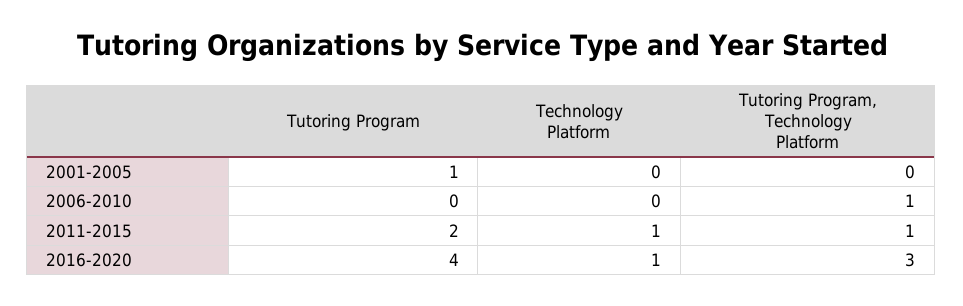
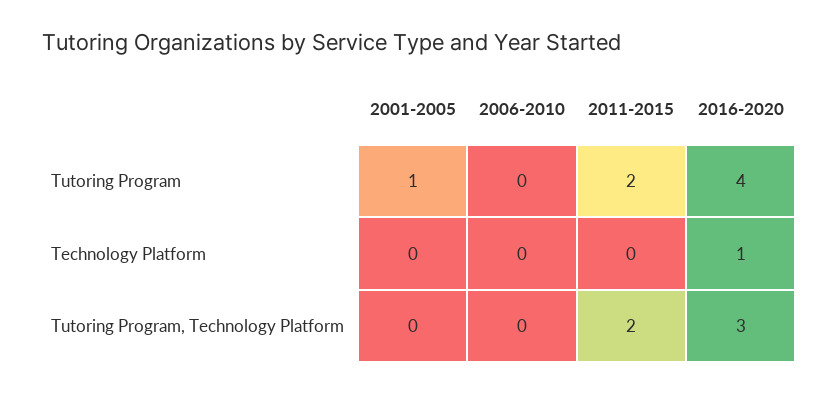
  {
    "Tutoring Program": {
      "2001-2005": 1,
      "2006-2010": 0,
      "2011-2015": 2,
      "2016-2020": 4
    },
    "Technology Platform": {
      "2001-2005": 0,
      "2006-2010": 0,
-     "2011-2015": 1,
+     "2011-2015": 0,
      "2016-2020": 1
    },
    "Tutoring Program, Technology Platform": {
      "2001-2005": 0,
-     "2006-2010": 1,
+     "2006-2010": 0,
-     "2011-2015": 1,
+     "2011-2015": 2,
      "2016-2020": 3
    }
  }

